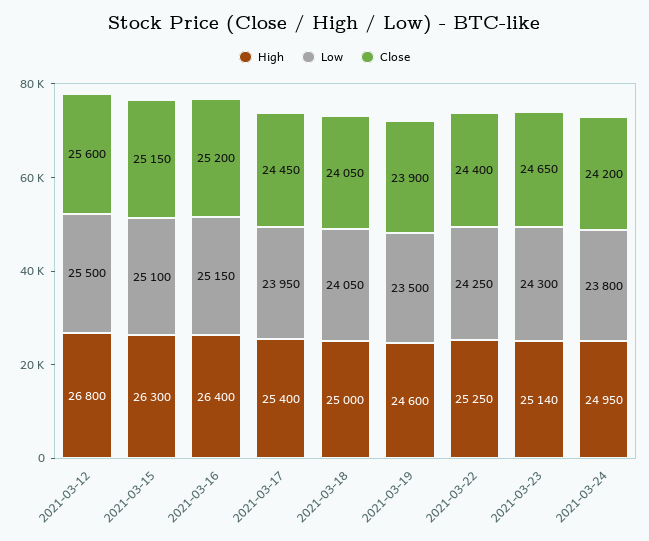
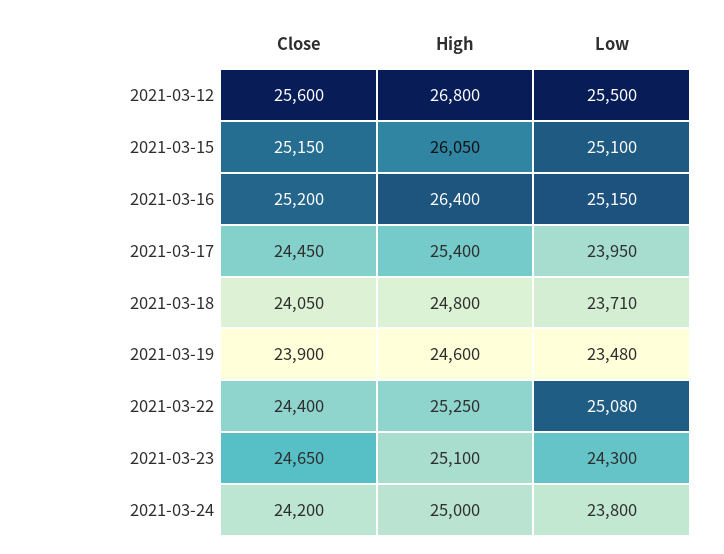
  {
    "High": {
      "2021-03-12": 26800,
-     "2021-03-15": 26300,
+     "2021-03-15": 26050,
      "2021-03-16": 26400,
      "2021-03-17": 25400,
-     "2021-03-18": 25000,
+     "2021-03-18": 24800,
      "2021-03-19": 24600,
      "2021-03-22": 25250,
-     "2021-03-23": 25140,
+     "2021-03-23": 25100,
-     "2021-03-24": 24950
+     "2021-03-24": 25000
    },
    "Low": {
      "2021-03-12": 25500,
      "2021-03-15": 25100,
      "2021-03-16": 25150,
      "2021-03-17": 23950,
-     "2021-03-18": 24050,
+     "2021-03-18": 23710,
-     "2021-03-19": 23500,
+     "2021-03-19": 23480,
-     "2021-03-22": 24250,
+     "2021-03-22": 25080,
      "2021-03-23": 24300,
      "2021-03-24": 23800
    },
    "Close": {
      "2021-03-12": 25600,
      "2021-03-15": 25150,
      "2021-03-16": 25200,
      "2021-03-17": 24450,
      "2021-03-18": 24050,
      "2021-03-19": 23900,
      "2021-03-22": 24400,
      "2021-03-23": 24650,
      "2021-03-24": 24200
    }
  }

